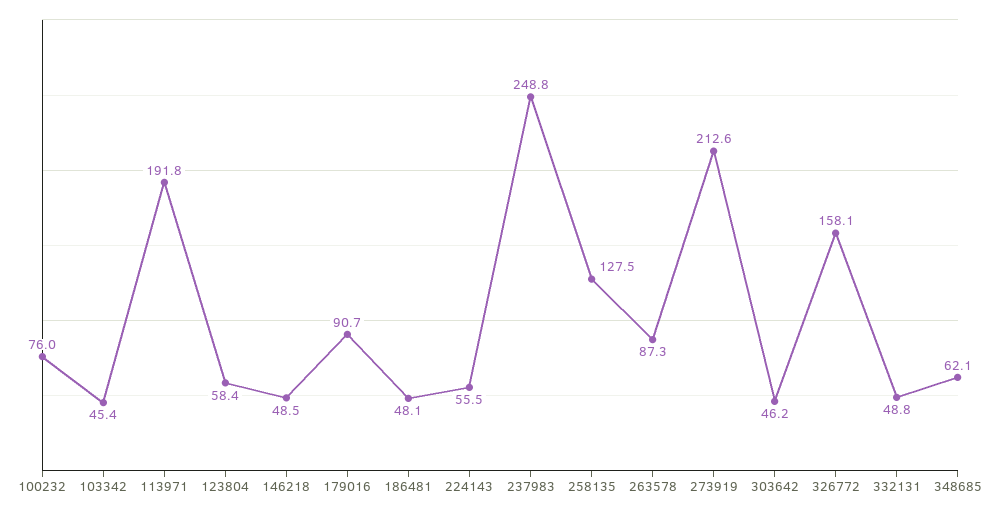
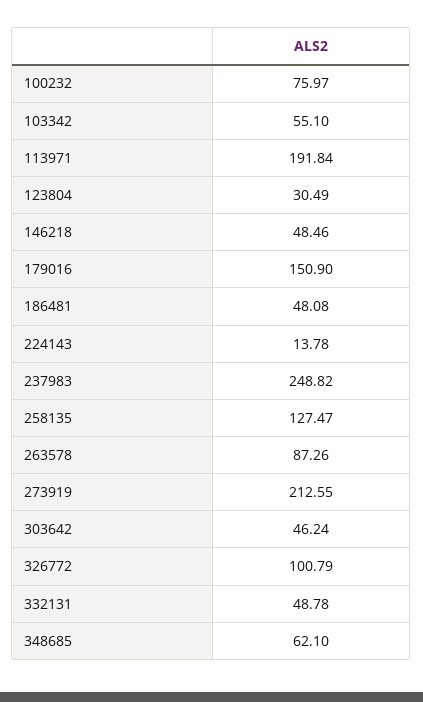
  {
    "100232": 75.97,
-   "103342": 45.4,
+   "103342": 55.1,
    "113971": 191.84,
-   "123804": 58.4,
+   "123804": 30.49,
    "146218": 48.46,
-   "179016": 90.7,
+   "179016": 150.9,
    "186481": 48.08,
-   "224143": 55.5,
+   "224143": 13.78,
    "237983": 248.82,
    "258135": 127.47,
    "263578": 87.26,
    "273919": 212.55,
    "303642": 46.24,
-   "326772": 158.1,
+   "326772": 100.79,
    "332131": 48.78,
    "348685": 62.1
  }

